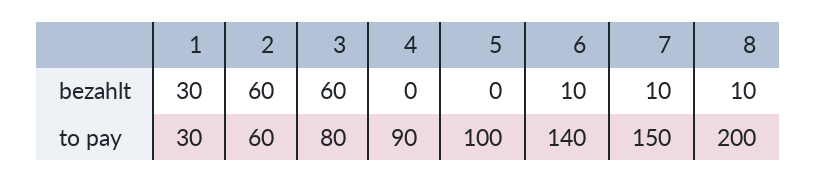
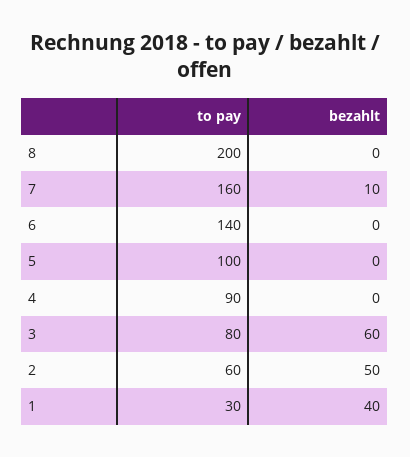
  {
    "1": {
-     "bezahlt": 30,
+     "bezahlt": 40,
      "to pay": 30
    },
    "2": {
-     "bezahlt": 60,
+     "bezahlt": 50,
      "to pay": 60
    },
    "3": {
      "bezahlt": 60,
      "to pay": 80
    },
    "4": {
      "bezahlt": 0,
      "to pay": 90
    },
    "5": {
      "bezahlt": 0,
      "to pay": 100
    },
    "6": {
-     "bezahlt": 10,
+     "bezahlt": 0,
      "to pay": 140
    },
    "7": {
      "bezahlt": 10,
-     "to pay": 150
+     "to pay": 160
    },
    "8": {
-     "bezahlt": 10,
+     "bezahlt": 0,
      "to pay": 200
    }
  }

